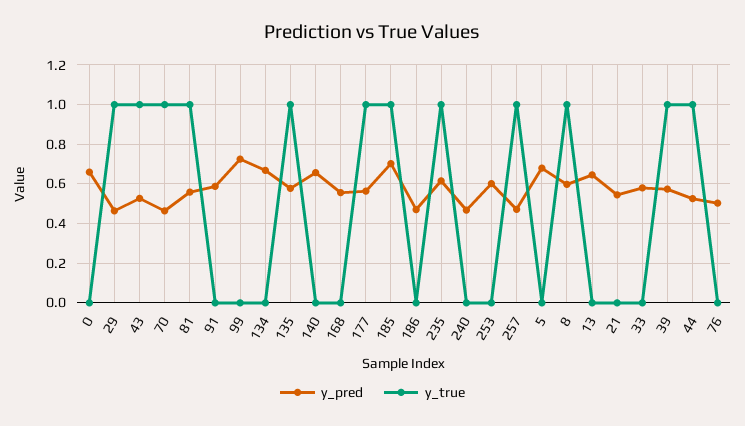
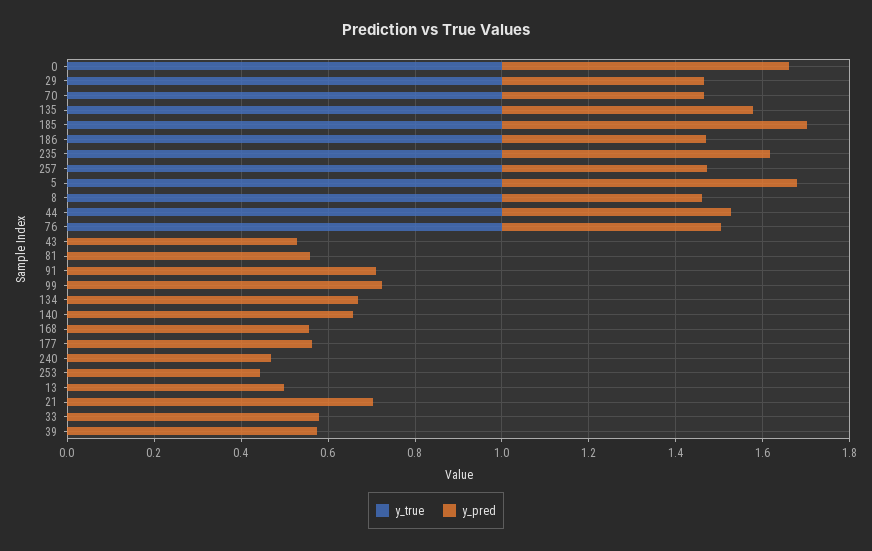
  {
    "y_pred": {
      "0": 0.65,
      "29": 0.45,
      "43": 0.55,
      "70": 0.45,
      "81": 0.55,
-     "91": 0.6,
+     "91": 0.7,
      "99": 0.75,
      "134": 0.65,
      "135": 0.6,
      "140": 0.65,
      "168": 0.55,
      "177": 0.55,
      "185": 0.7,
      "186": 0.45,
      "235": 0.6,
      "240": 0.45,
-     "253": 0.6,
+     "253": 0.45,
      "257": 0.45,
      "5": 0.7,
-     "8": 0.6,
+     "8": 0.45,
-     "13": 0.65,
+     "13": 0.5,
-     "21": 0.55,
+     "21": 0.7,
      "33": 0.6,
      "39": 0.55,
      "44": 0.55,
      "76": 0.5
    },
    "y_true": {
-     "0": 0,
+     "0": 1,
      "29": 1,
-     "43": 1,
+     "43": 0,
      "70": 1,
-     "81": 1,
+     "81": 0,
      "91": 0,
      "99": 0,
      "134": 0,
      "135": 1,
      "140": 0,
      "168": 0,
-     "177": 1,
+     "177": 0,
      "185": 1,
-     "186": 0,
+     "186": 1,
      "235": 1,
      "240": 0,
      "253": 0,
      "257": 1,
-     "5": 0,
+     "5": 1,
      "8": 1,
      "13": 0,
      "21": 0,
      "33": 0,
-     "39": 1,
+     "39": 0,
      "44": 1,
-     "76": 0
+     "76": 1
    }
  }

